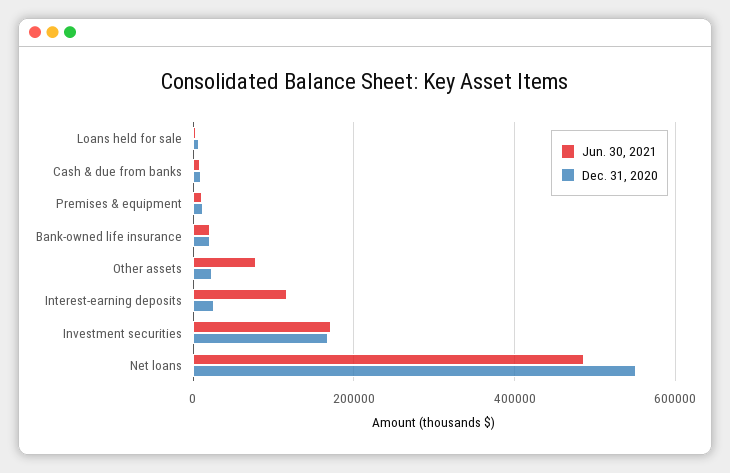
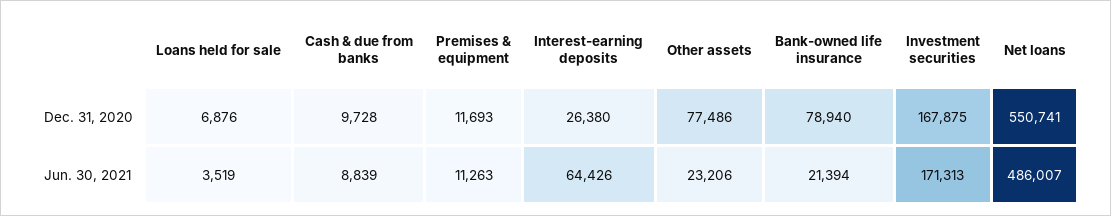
  {
    "Jun. 30, 2021": {
      "Loans held for sale": 3519,
      "Cash & due from banks": 8839,
      "Premises & equipment": 11263,
      "Bank-owned life insurance": 21394,
-     "Other assets": 80000,
+     "Other assets": 23206,
-     "Interest-earning deposits": 120000,
+     "Interest-earning deposits": 64426,
      "Investment securities": 171313,
      "Net loans": 486007
    },
    "Dec. 31, 2020": {
      "Loans held for sale": 6876,
      "Cash & due from banks": 9728,
      "Premises & equipment": 11693,
-     "Bank-owned life insurance": 20000,
+     "Bank-owned life insurance": 78940,
-     "Other assets": 20000,
+     "Other assets": 77486,
      "Interest-earning deposits": 26380,
      "Investment securities": 167875,
      "Net loans": 550741
    }
  }

